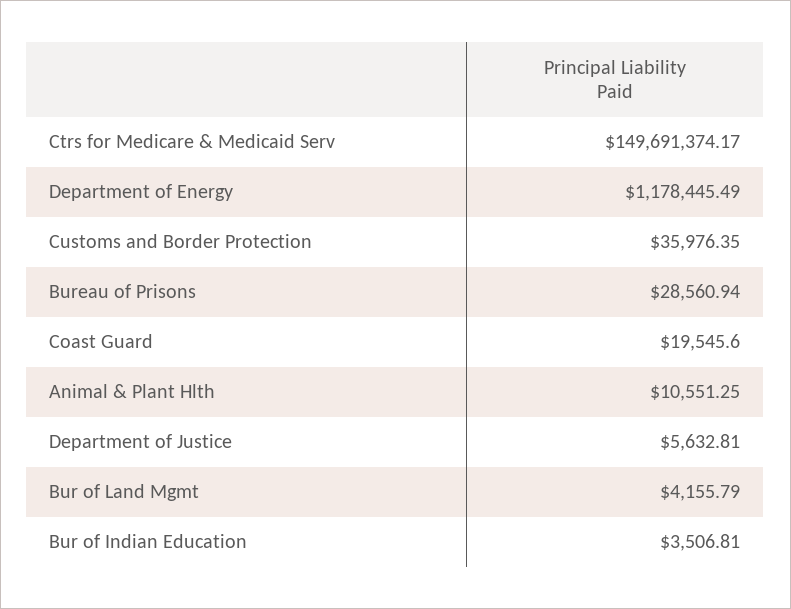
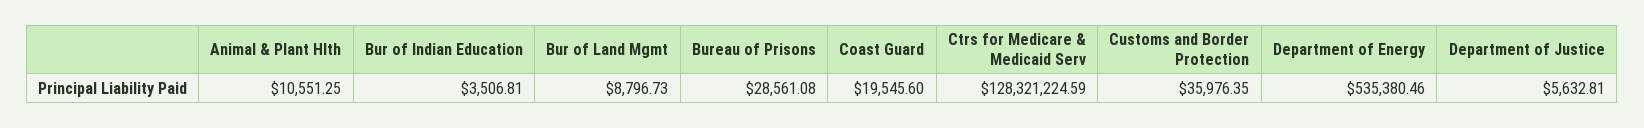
  {
-   "Ctrs for Medicare & Medicaid Serv": 149691374.17,
+   "Ctrs for Medicare & Medicaid Serv": 128321224.59,
-   "Department of Energy": 1178445.49,
+   "Department of Energy": 535380.46,
    "Customs and Border Protection": 35976.35,
-   "Bureau of Prisons": 28560.94,
+   "Bureau of Prisons": 28561.08,
    "Coast Guard": 19545.6,
    "Animal & Plant Hlth": 10551.25,
    "Department of Justice": 5632.81,
-   "Bur of Land Mgmt": 4155.79,
+   "Bur of Land Mgmt": 8796.73,
    "Bur of Indian Education": 3506.81
  }

